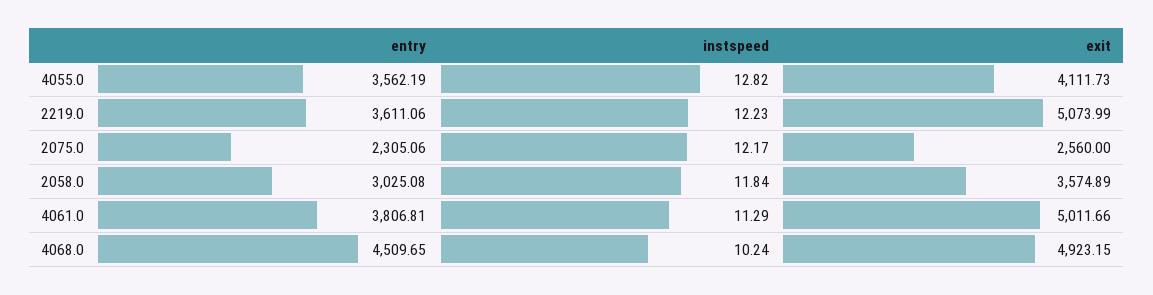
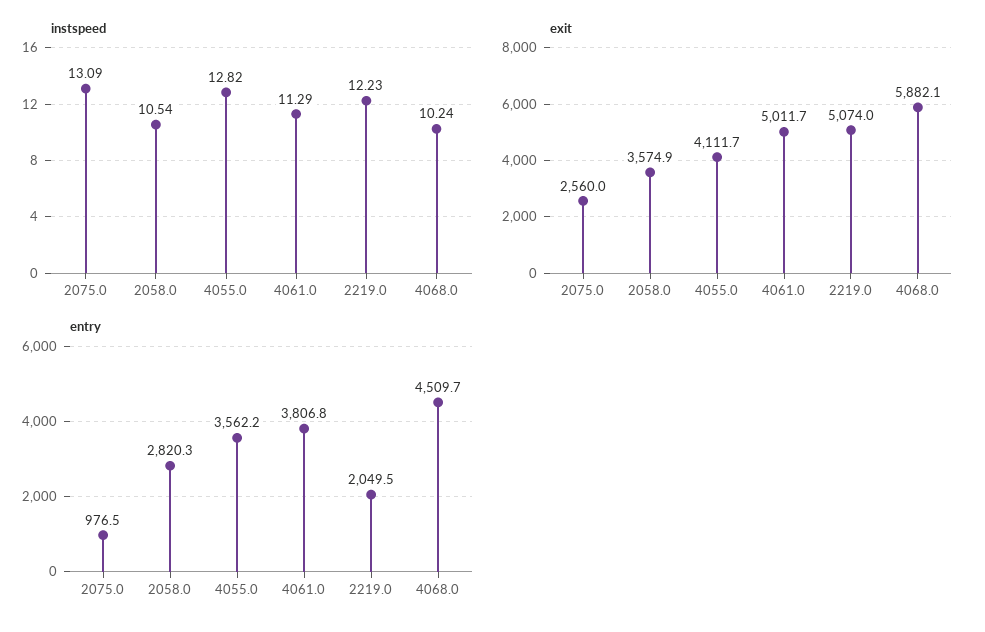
  {
    "entry": {
      "4055.0": 3562.19,
-     "2219.0": 3611.06,
+     "2219.0": 2049.5,
-     "2075.0": 2305.06,
+     "2075.0": 976.5,
-     "2058.0": 3025.08,
+     "2058.0": 2820.3,
      "4061.0": 3806.81,
      "4068.0": 4509.65
    },
    "instspeed": {
      "4055.0": 12.82,
      "2219.0": 12.23,
-     "2075.0": 12.17,
+     "2075.0": 13.09,
-     "2058.0": 11.84,
+     "2058.0": 10.54,
      "4061.0": 11.29,
      "4068.0": 10.24
    },
    "exit": {
      "4055.0": 4111.73,
      "2219.0": 5073.99,
      "2075.0": 2560,
      "2058.0": 3574.89,
      "4061.0": 5011.66,
-     "4068.0": 4923.15
+     "4068.0": 5882.1
    }
  }

